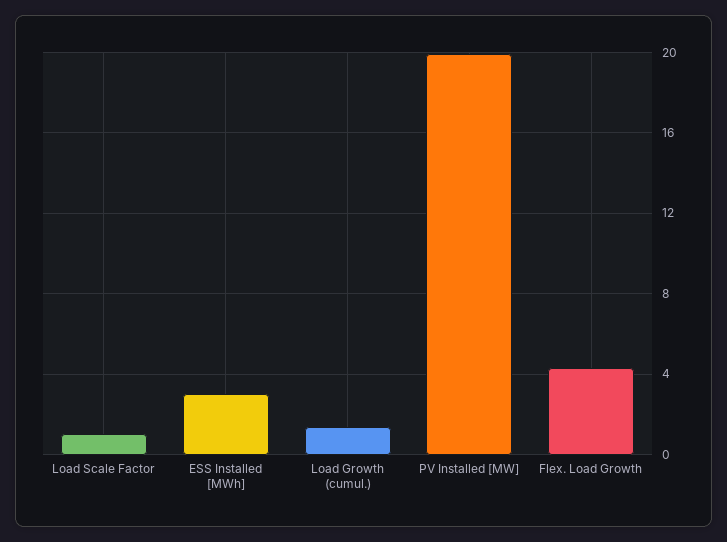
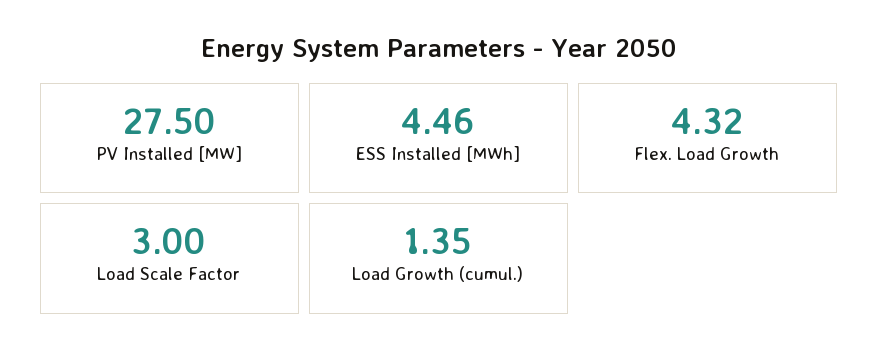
  {
-   "Load Scale Factor": 1,
+   "Load Scale Factor": 3,
-   "ESS Installed [MWh]": 3,
+   "ESS Installed [MWh]": 4.46,
    "Load Growth (cumul.)": 1.35,
-   "PV Installed [MW]": 20,
+   "PV Installed [MW]": 27.5,
    "Flex. Load Growth": 4.32
  }

